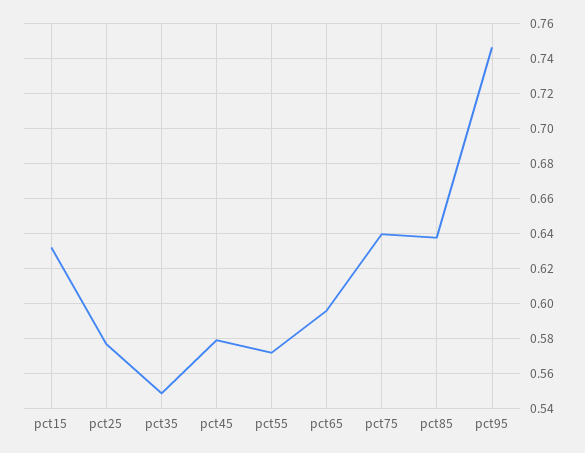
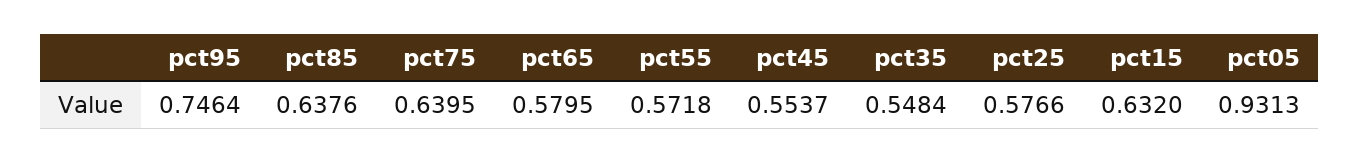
  {
    "pct15": 0.632,
    "pct25": 0.5766,
    "pct35": 0.5484,
-   "pct45": 0.58,
+   "pct45": 0.5537,
    "pct55": 0.5718,
-   "pct65": 0.595,
+   "pct65": 0.5795,
    "pct75": 0.6395,
    "pct85": 0.6376,
-   "pct95": 0.7464
+   "pct95": 0.7464,
+   "pct05": 0.9313
  }

